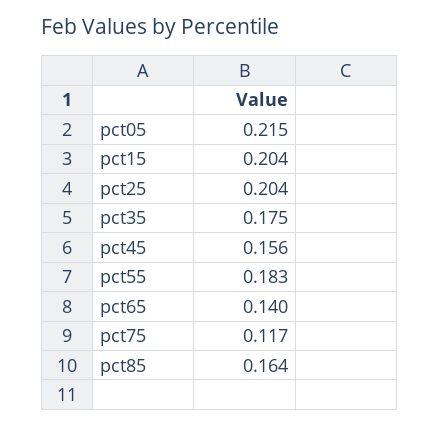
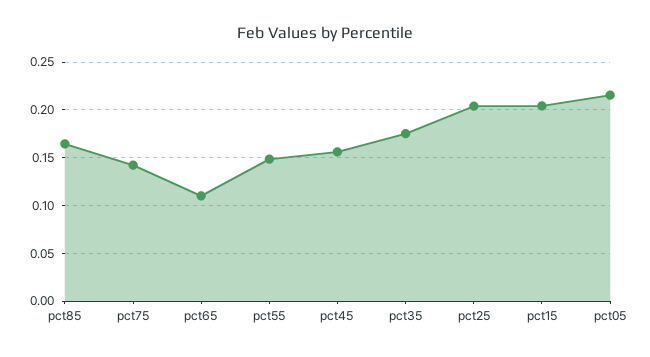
  {
    "pct05": 0.215,
    "pct15": 0.204,
    "pct25": 0.204,
    "pct35": 0.175,
    "pct45": 0.156,
-   "pct55": 0.183,
+   "pct55": 0.15,
-   "pct65": 0.14,
+   "pct65": 0.11,
-   "pct75": 0.117,
+   "pct75": 0.14,
    "pct85": 0.164
  }

